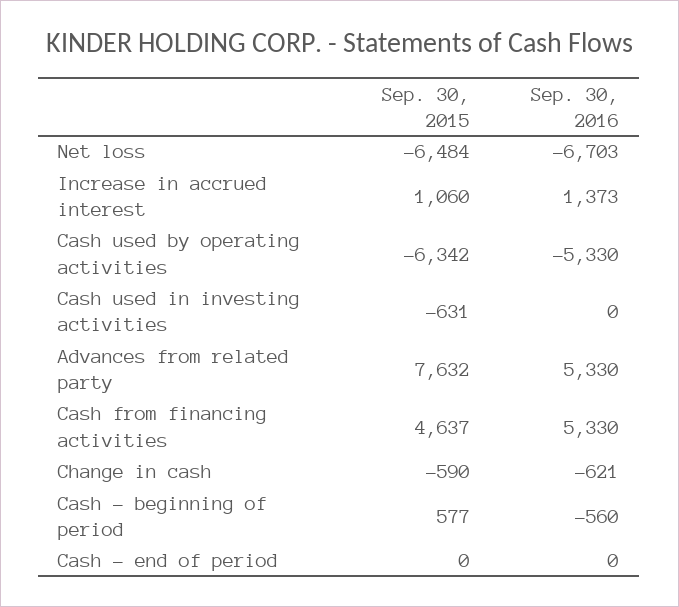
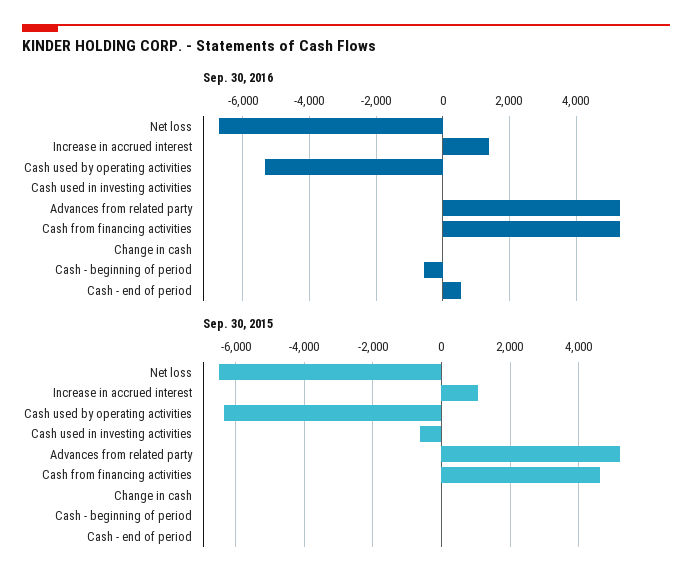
  {
    "Sep. 30, 2015": {
      "Net loss": -6484,
      "Increase in accrued interest": 1060,
      "Cash used by operating activities": -6342,
      "Cash used in investing activities": -631,
-     "Advances from related party": 7632,
+     "Advances from related party": 5200,
      "Cash from financing activities": 4637,
-     "Change in cash": -590,
+     "Change in cash": 0,
-     "Cash - beginning of period": 577,
+     "Cash - beginning of period": 0,
      "Cash - end of period": 0
    },
    "Sep. 30, 2016": {
      "Net loss": -6703,
      "Increase in accrued interest": 1373,
      "Cash used by operating activities": -5330,
      "Cash used in investing activities": 0,
      "Advances from related party": 5330,
      "Cash from financing activities": 5330,
-     "Change in cash": -621,
+     "Change in cash": 0,
      "Cash - beginning of period": -560,
-     "Cash - end of period": 0
+     "Cash - end of period": 600
    }
  }

